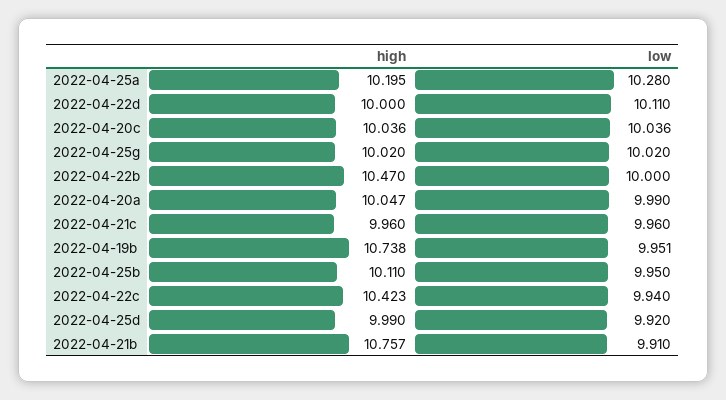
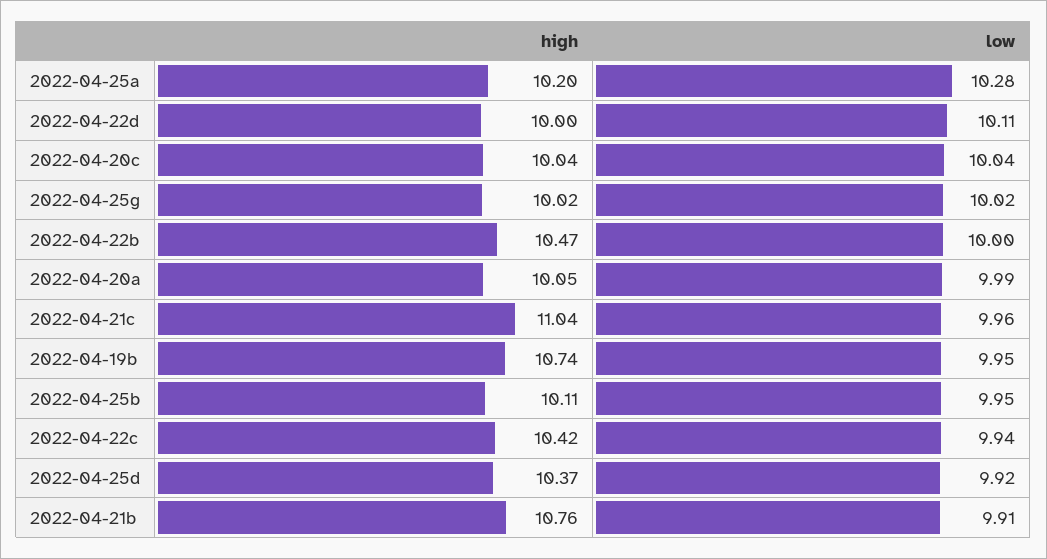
  {
    "high": {
      "2022-04-25a": 10.195,
      "2022-04-22d": 10,
      "2022-04-20c": 10.036,
      "2022-04-25g": 10.02,
      "2022-04-22b": 10.47,
      "2022-04-20a": 10.047,
-     "2022-04-21c": 9.96,
+     "2022-04-21c": 11.04,
      "2022-04-19b": 10.738,
      "2022-04-25b": 10.11,
      "2022-04-22c": 10.423,
-     "2022-04-25d": 9.99,
+     "2022-04-25d": 10.37,
      "2022-04-21b": 10.757
    },
    "low": {
      "2022-04-25a": 10.28,
      "2022-04-22d": 10.11,
      "2022-04-20c": 10.036,
      "2022-04-25g": 10.02,
      "2022-04-22b": 10,
      "2022-04-20a": 9.99,
      "2022-04-21c": 9.96,
      "2022-04-19b": 9.951,
      "2022-04-25b": 9.95,
      "2022-04-22c": 9.94,
      "2022-04-25d": 9.92,
      "2022-04-21b": 9.91
    }
  }

